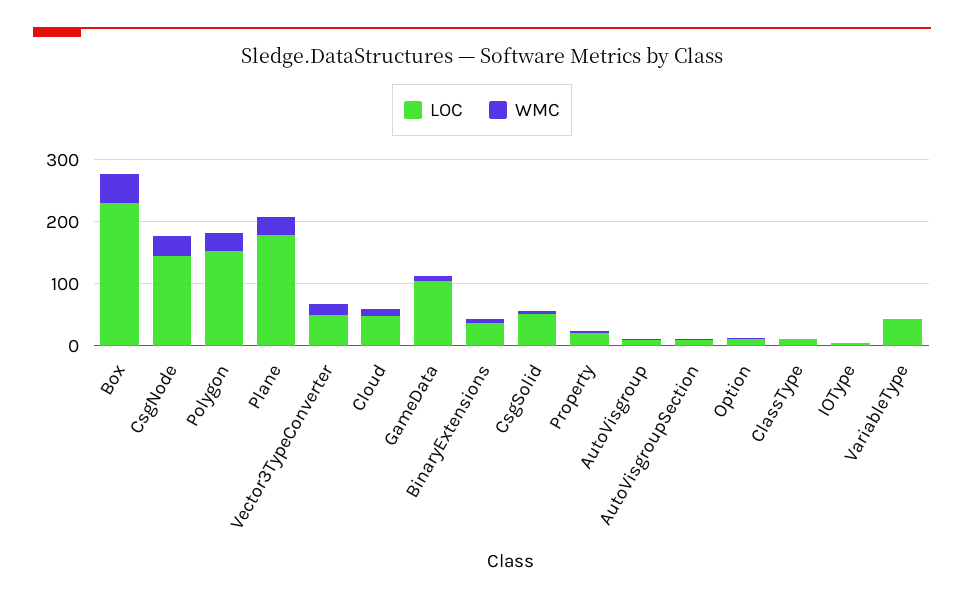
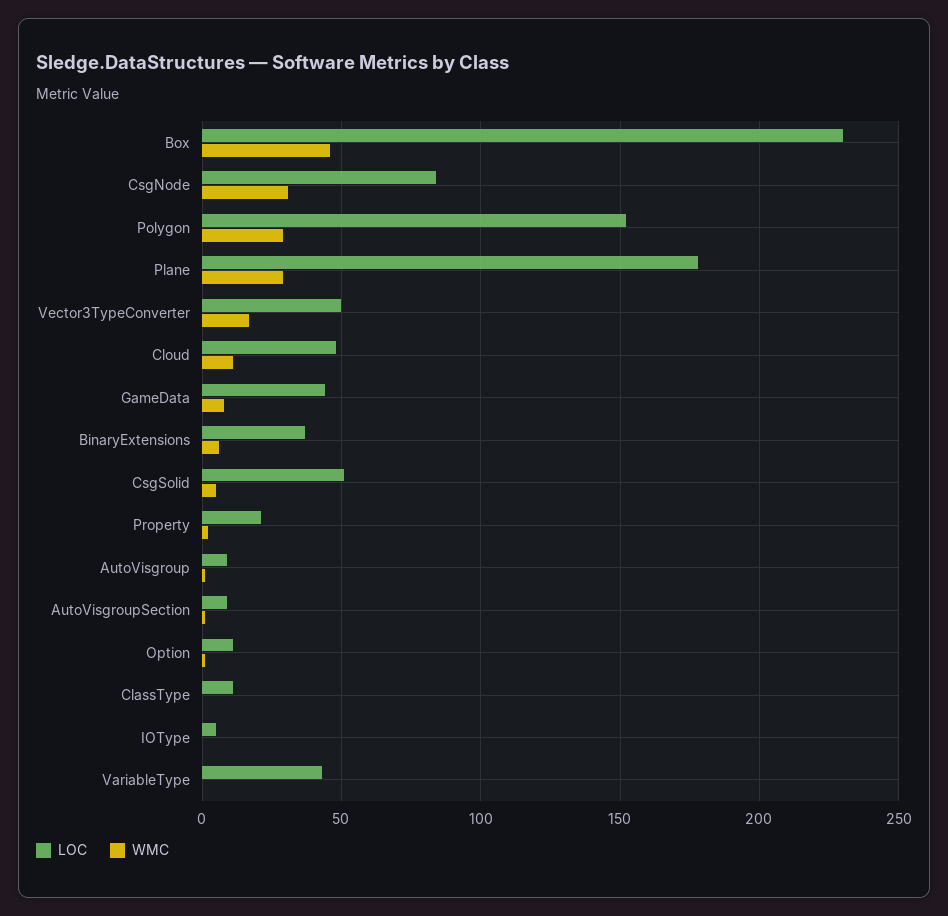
  {
    "LOC": {
      "Box": 230,
-     "CsgNode": 140,
+     "CsgNode": 85,
      "Polygon": 150,
      "Plane": 180,
      "Vector3TypeConverter": 50,
      "Cloud": 50,
-     "GameData": 100,
+     "GameData": 45,
      "BinaryExtensions": 35,
      "CsgSolid": 50,
      "Property": 20,
      "AutoVisgroup": 10,
      "AutoVisgroupSection": 10,
      "Option": 10,
      "ClassType": 10,
      "IOType": 5,
      "VariableType": 45
    },
    "WMC": {
      "Box": 45,
      "CsgNode": 30,
      "Polygon": 30,
      "Plane": 30,
      "Vector3TypeConverter": 15,
      "Cloud": 10,
      "GameData": 10,
      "BinaryExtensions": 5,
      "CsgSolid": 5,
      "Property": 0,
      "AutoVisgroup": 0,
      "AutoVisgroupSection": 0,
      "Option": 0,
      "ClassType": 0,
      "IOType": 0,
      "VariableType": 0
    }
  }

